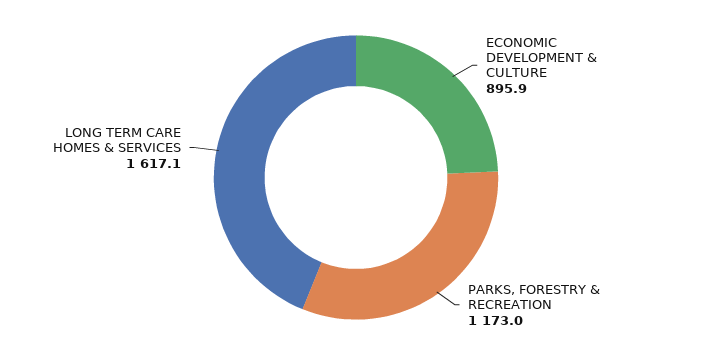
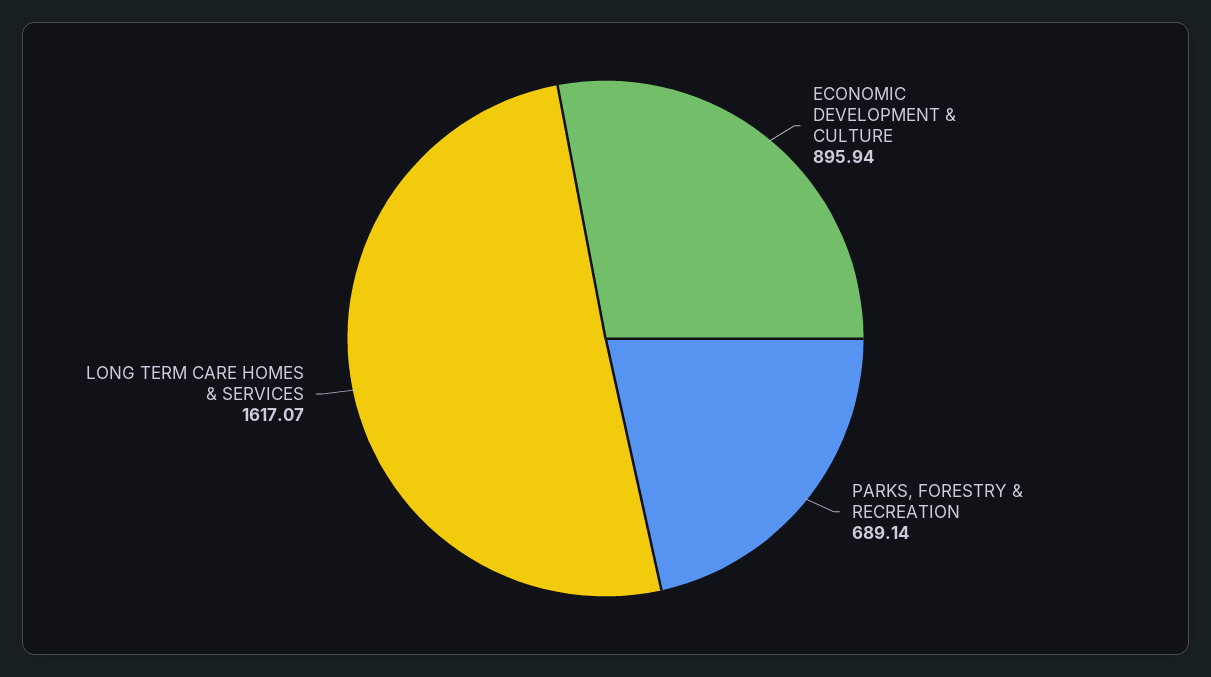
  {
    "ECONOMIC DEVELOPMENT & CULTURE": 895.94,
-   "PARKS, FORESTRY & RECREATION": 1173,
+   "PARKS, FORESTRY & RECREATION": 689.14,
    "LONG TERM CARE HOMES & SERVICES": 1617.07
  }

